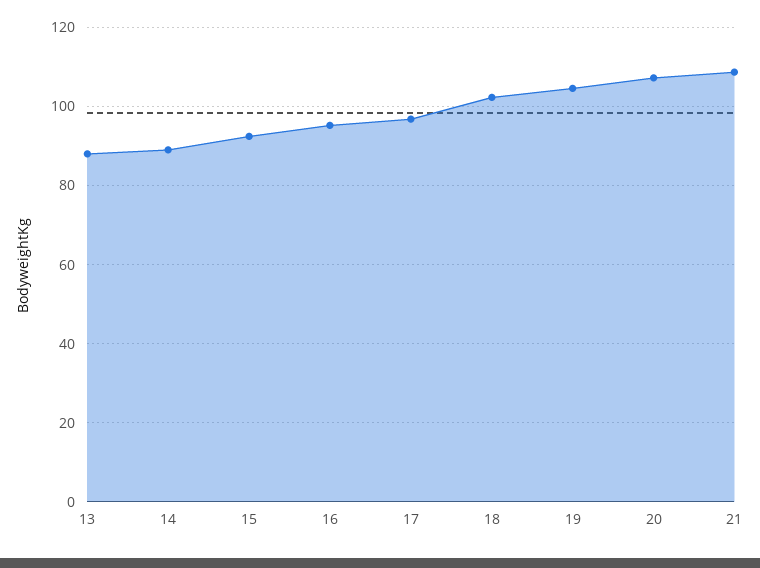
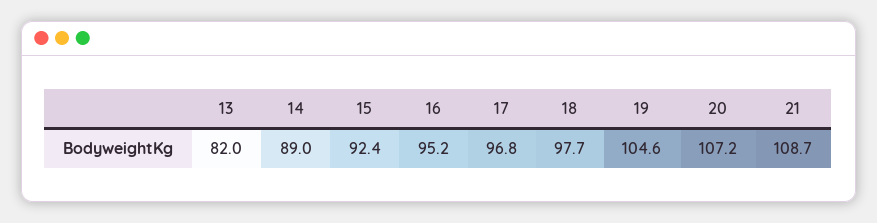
  {
-   "13": 88,
+   "13": 82,
    "14": 89,
    "15": 92.4,
    "16": 95.2,
    "17": 96.8,
-   "18": 102,
+   "18": 97.7,
    "19": 104.6,
    "20": 107.2,
    "21": 108.7
  }

